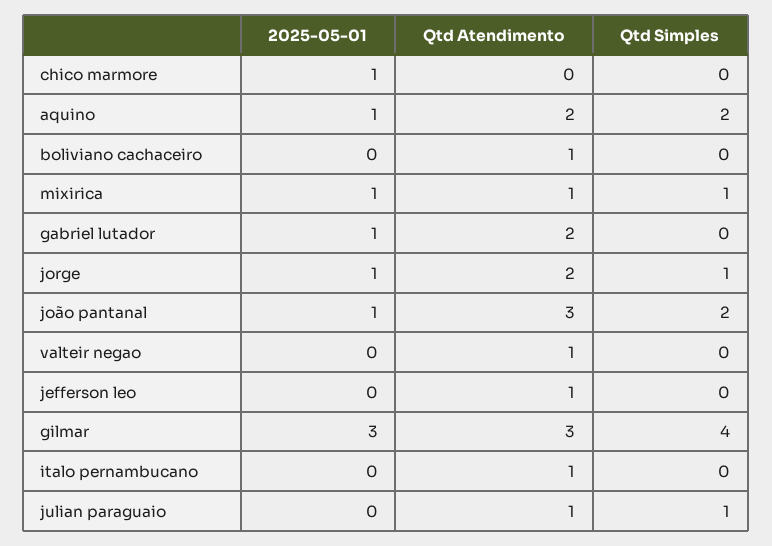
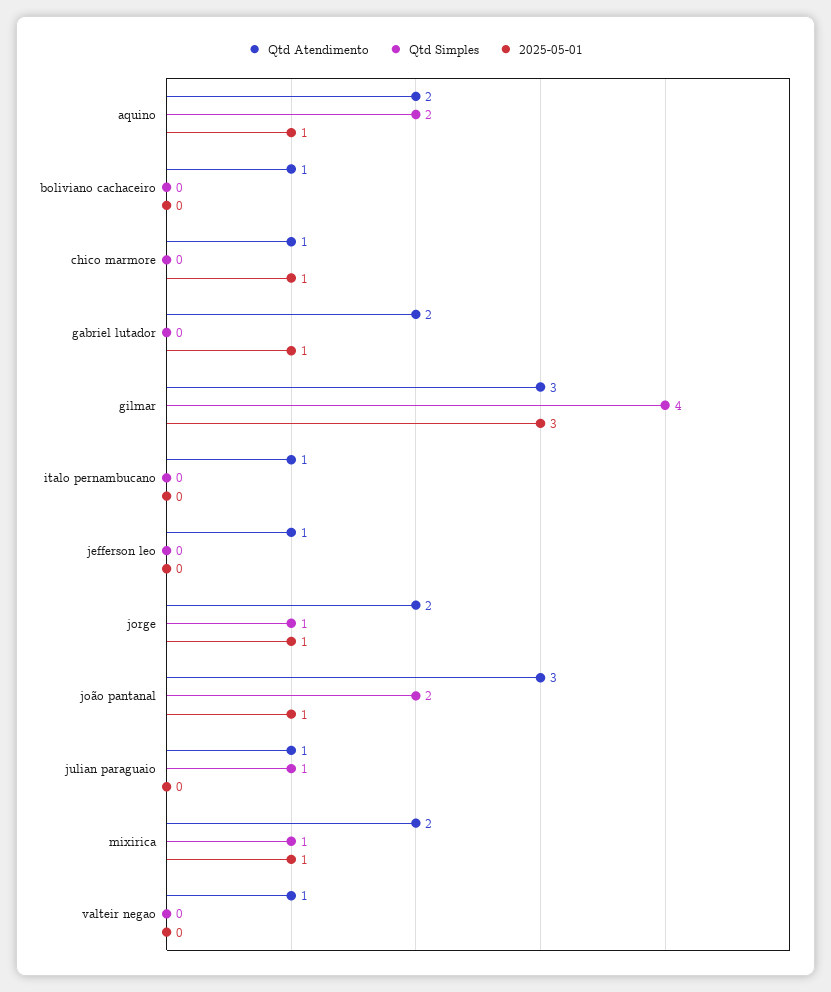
  {
    "2025-05-01": {
      "chico marmore": 1,
      "aquino": 1,
      "boliviano cachaceiro": 0,
      "mixirica": 1,
      "gabriel lutador": 1,
      "jorge": 1,
      "joão pantanal": 1,
      "valteir negao": 0,
      "jefferson leo": 0,
      "gilmar": 3,
      "italo pernambucano": 0,
      "julian paraguaio": 0
    },
    "Qtd Atendimento": {
-     "chico marmore": 0,
+     "chico marmore": 1,
      "aquino": 2,
      "boliviano cachaceiro": 1,
-     "mixirica": 1,
+     "mixirica": 2,
      "gabriel lutador": 2,
      "jorge": 2,
      "joão pantanal": 3,
      "valteir negao": 1,
      "jefferson leo": 1,
      "gilmar": 3,
      "italo pernambucano": 1,
      "julian paraguaio": 1
    },
    "Qtd Simples": {
      "chico marmore": 0,
      "aquino": 2,
      "boliviano cachaceiro": 0,
      "mixirica": 1,
      "gabriel lutador": 0,
      "jorge": 1,
      "joão pantanal": 2,
      "valteir negao": 0,
      "jefferson leo": 0,
      "gilmar": 4,
      "italo pernambucano": 0,
      "julian paraguaio": 1
    }
  }

